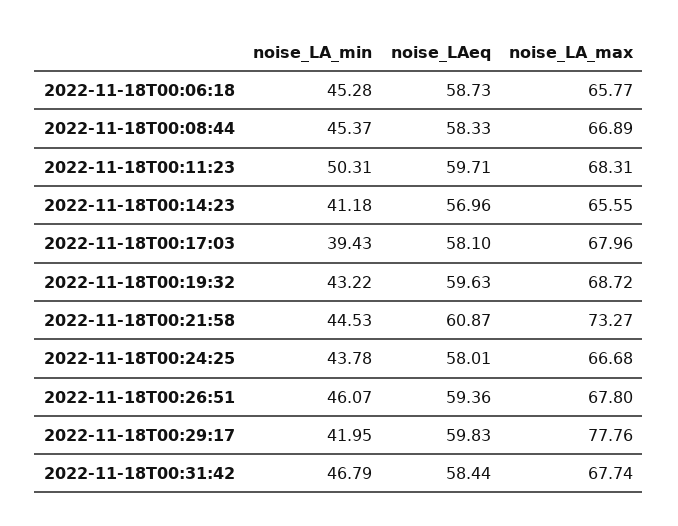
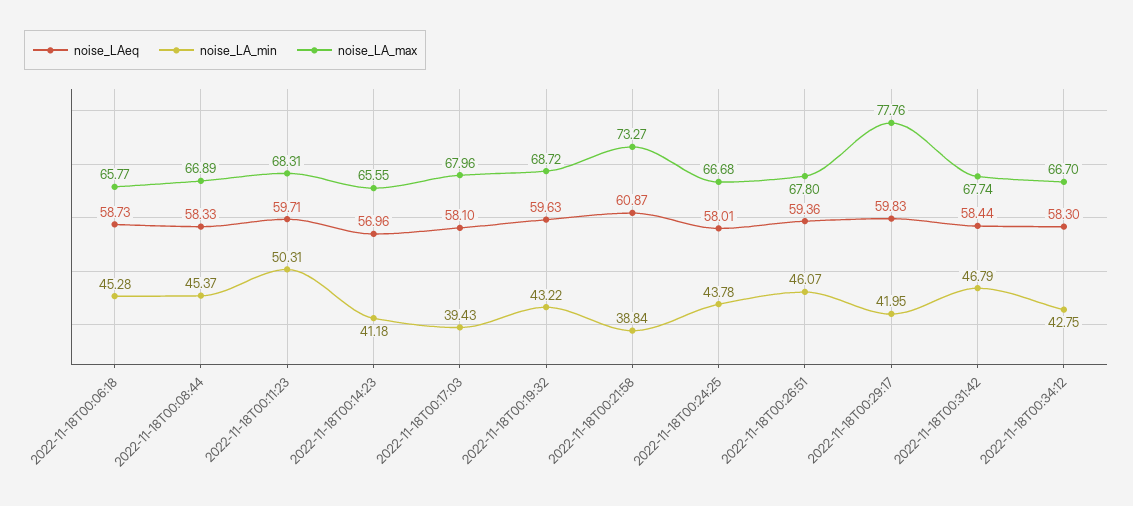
  {
    "noise_LA_min": {
      "2022-11-18T00:06:18": 45.28,
      "2022-11-18T00:08:44": 45.37,
      "2022-11-18T00:11:23": 50.31,
      "2022-11-18T00:14:23": 41.18,
      "2022-11-18T00:17:03": 39.43,
      "2022-11-18T00:19:32": 43.22,
-     "2022-11-18T00:21:58": 44.53,
+     "2022-11-18T00:21:58": 38.84,
      "2022-11-18T00:24:25": 43.78,
      "2022-11-18T00:26:51": 46.07,
      "2022-11-18T00:29:17": 41.95,
-     "2022-11-18T00:31:42": 46.79
+     "2022-11-18T00:31:42": 46.79,
+     "2022-11-18T00:34:12": 42.75
    },
    "noise_LAeq": {
      "2022-11-18T00:06:18": 58.73,
      "2022-11-18T00:08:44": 58.33,
      "2022-11-18T00:11:23": 59.71,
      "2022-11-18T00:14:23": 56.96,
      "2022-11-18T00:17:03": 58.1,
      "2022-11-18T00:19:32": 59.63,
      "2022-11-18T00:21:58": 60.87,
      "2022-11-18T00:24:25": 58.01,
      "2022-11-18T00:26:51": 59.36,
      "2022-11-18T00:29:17": 59.83,
-     "2022-11-18T00:31:42": 58.44
+     "2022-11-18T00:31:42": 58.44,
+     "2022-11-18T00:34:12": 58.3
    },
    "noise_LA_max": {
      "2022-11-18T00:06:18": 65.77,
      "2022-11-18T00:08:44": 66.89,
      "2022-11-18T00:11:23": 68.31,
      "2022-11-18T00:14:23": 65.55,
      "2022-11-18T00:17:03": 67.96,
      "2022-11-18T00:19:32": 68.72,
      "2022-11-18T00:21:58": 73.27,
      "2022-11-18T00:24:25": 66.68,
      "2022-11-18T00:26:51": 67.8,
      "2022-11-18T00:29:17": 77.76,
-     "2022-11-18T00:31:42": 67.74
+     "2022-11-18T00:31:42": 67.74,
+     "2022-11-18T00:34:12": 66.7
    }
  }

